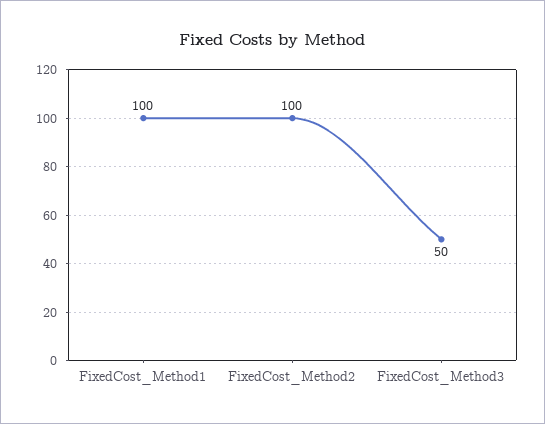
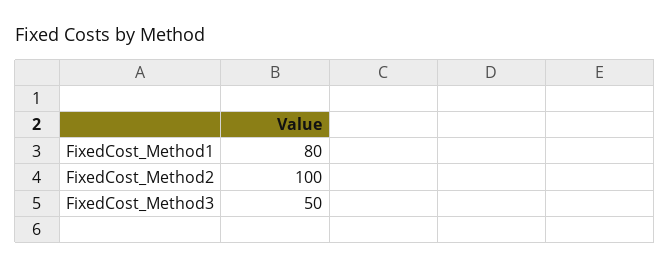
  {
-   "FixedCost_Method1": 100,
+   "FixedCost_Method1": 80,
    "FixedCost_Method2": 100,
    "FixedCost_Method3": 50
  }

